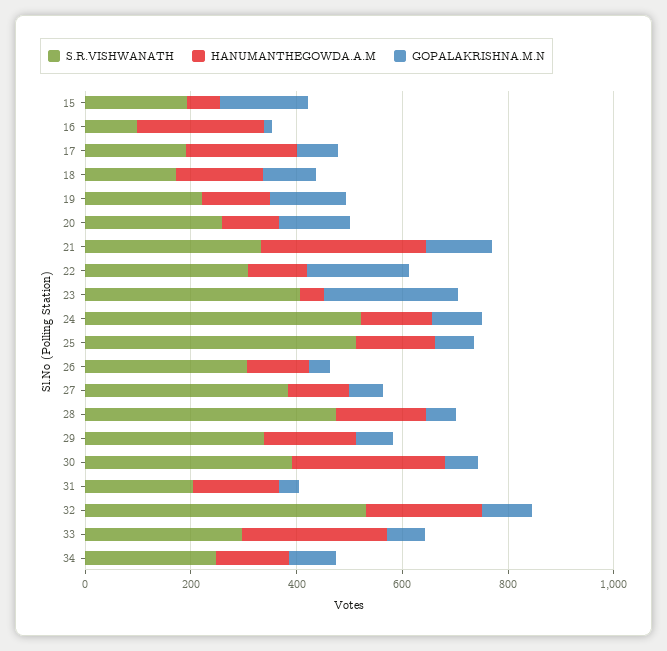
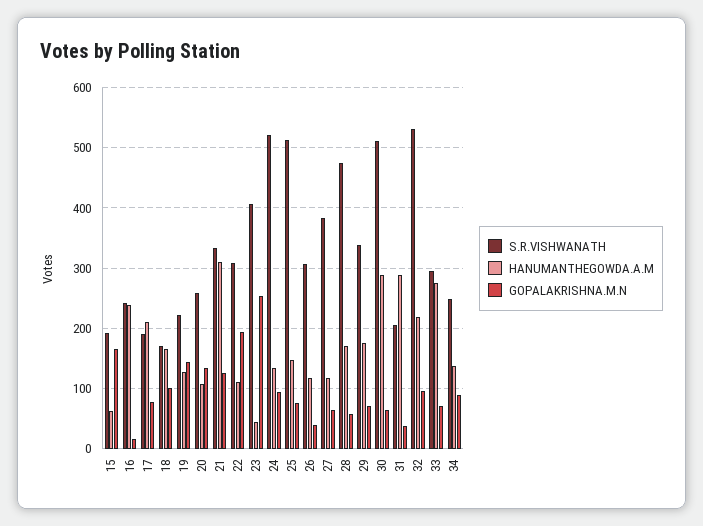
  {
    "S.R.VISHWANATH": {
      "15": 190,
-     "16": 100,
+     "16": 240,
      "17": 190,
      "18": 170,
      "19": 220,
      "20": 260,
      "21": 330,
      "22": 310,
      "23": 410,
      "24": 520,
      "25": 510,
      "26": 310,
      "27": 380,
      "28": 470,
      "29": 340,
-     "30": 400,
+     "30": 510,
      "31": 210,
      "32": 530,
      "33": 300,
      "34": 250
    },
    "HANUMANTHEGOWDA.A.M": {
      "15": 60,
      "16": 240,
      "17": 210,
      "18": 170,
      "19": 130,
      "20": 110,
      "21": 310,
      "22": 110,
      "23": 50,
      "24": 130,
      "25": 150,
      "26": 120,
      "27": 120,
      "28": 170,
      "29": 180,
      "30": 290,
-     "31": 150,
+     "31": 290,
      "32": 220,
      "33": 280,
      "34": 140
    },
    "GOPALAKRISHNA.M.N": {
      "15": 170,
      "16": 20,
      "17": 80,
      "18": 100,
      "19": 140,
      "20": 130,
      "21": 130,
      "22": 190,
      "23": 250,
      "24": 90,
      "25": 80,
      "26": 40,
      "27": 60,
      "28": 60,
      "29": 70,
      "30": 60,
      "31": 40,
      "32": 100,
      "33": 70,
      "34": 90
    }
  }

